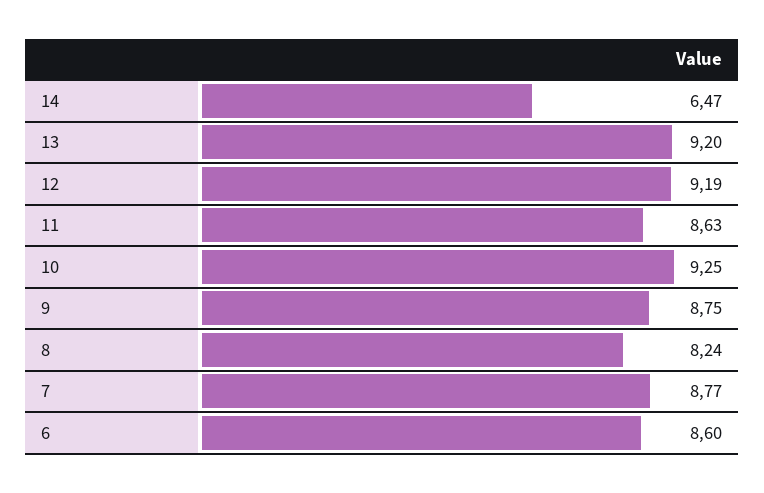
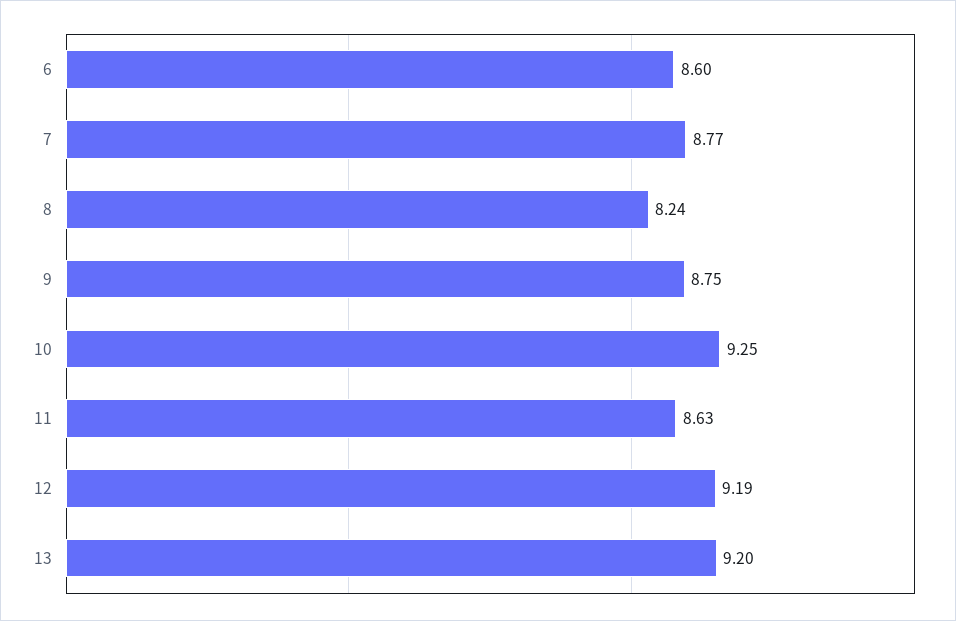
  {
-   "14": 6.47,
    "13": 9.2,
    "12": 9.19,
    "11": 8.63,
    "10": 9.25,
    "9": 8.75,
    "8": 8.24,
    "7": 8.77,
    "6": 8.6
  }

